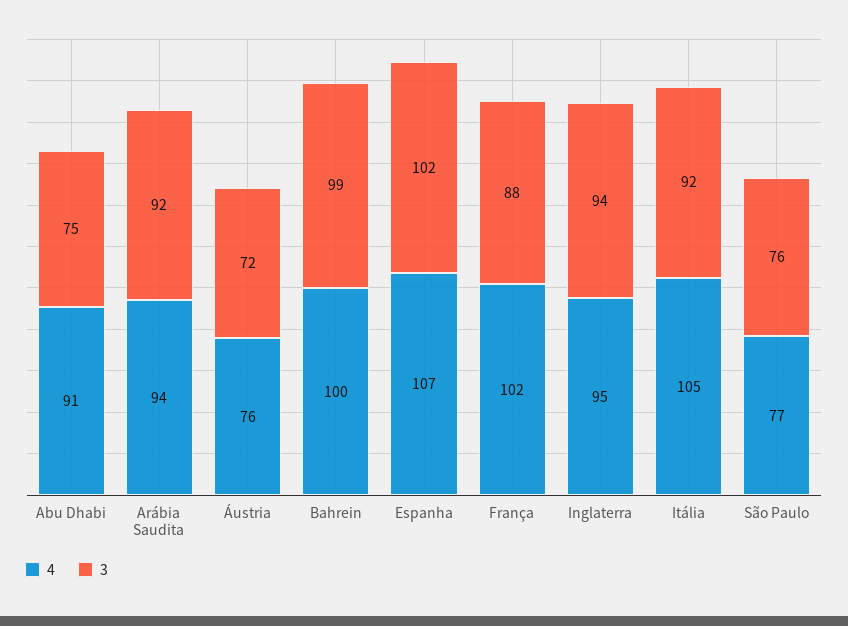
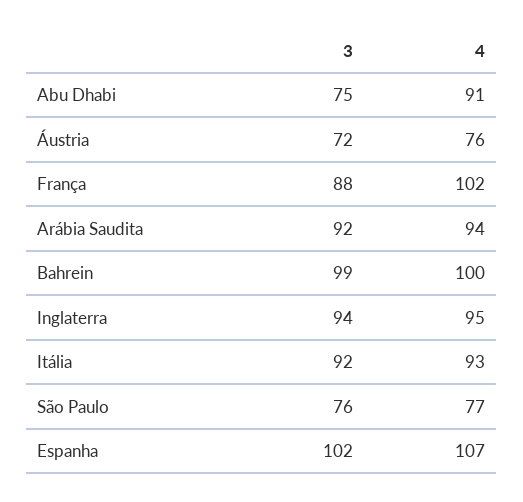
  {
    "4": {
      "Abu Dhabi": 91,
      "Arábia Saudita": 94,
      "Áustria": 76,
      "Bahrein": 100,
      "Espanha": 107,
      "França": 102,
      "Inglaterra": 95,
-     "Itália": 105,
+     "Itália": 93,
      "São Paulo": 77
    },
    "3": {
      "Abu Dhabi": 75,
      "Arábia Saudita": 92,
      "Áustria": 72,
      "Bahrein": 99,
      "Espanha": 102,
      "França": 88,
      "Inglaterra": 94,
      "Itália": 92,
      "São Paulo": 76
    }
  }

